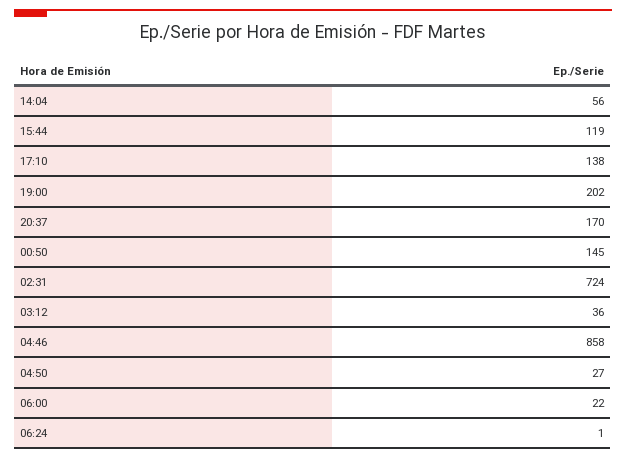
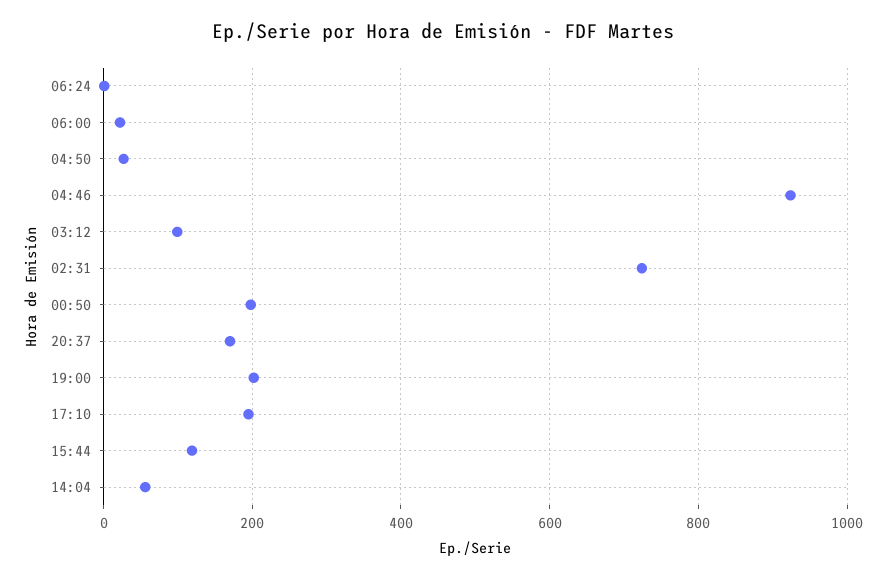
  {
    "14:04": 56,
    "15:44": 119,
-   "17:10": 138,
+   "17:10": 200,
    "19:00": 202,
    "20:37": 170,
-   "00:50": 145,
+   "00:50": 200,
    "02:31": 724,
-   "03:12": 36,
+   "03:12": 100,
-   "04:46": 858,
+   "04:46": 920,
    "04:50": 27,
    "06:00": 22,
    "06:24": 1
  }

